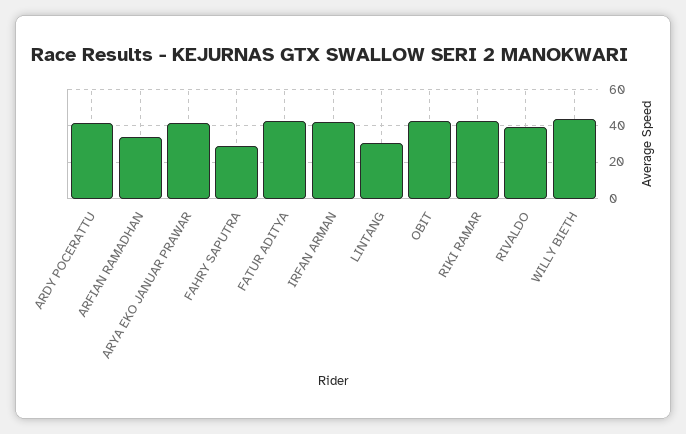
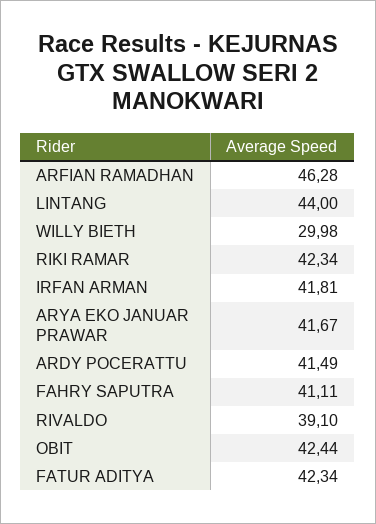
  {
    "ARDY POCERATTU": 41.49,
-   "ARFIAN RAMADHAN": 35,
+   "ARFIAN RAMADHAN": 46.28,
    "ARYA EKO JANUAR PRAWAR": 41.67,
-   "FAHRY SAPUTRA": 30,
+   "FAHRY SAPUTRA": 41.11,
    "FATUR ADITYA": 42.34,
    "IRFAN ARMAN": 41.81,
-   "LINTANG": 30,
+   "LINTANG": 44,
    "OBIT": 42.44,
    "RIKI RAMAR": 42.34,
    "RIVALDO": 39.1,
-   "WILLY BIETH": 45
+   "WILLY BIETH": 29.98
  }

